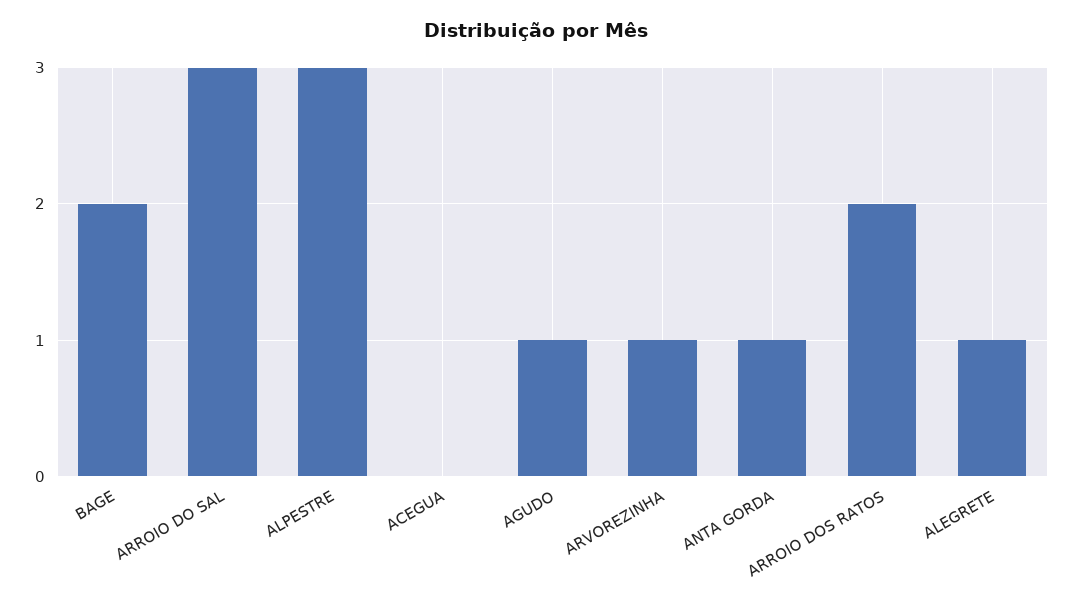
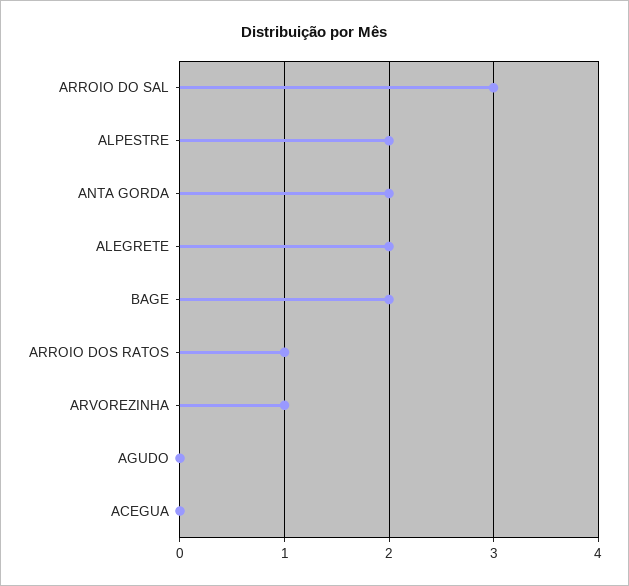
  {
    "BAGE": 2,
    "ARROIO DO SAL": 3,
-   "ALPESTRE": 3,
+   "ALPESTRE": 2,
    "ACEGUA": 0,
-   "AGUDO": 1,
+   "AGUDO": 0,
    "ARVOREZINHA": 1,
-   "ANTA GORDA": 1,
+   "ANTA GORDA": 2,
-   "ARROIO DOS RATOS": 2,
+   "ARROIO DOS RATOS": 1,
-   "ALEGRETE": 1
+   "ALEGRETE": 2
  }

